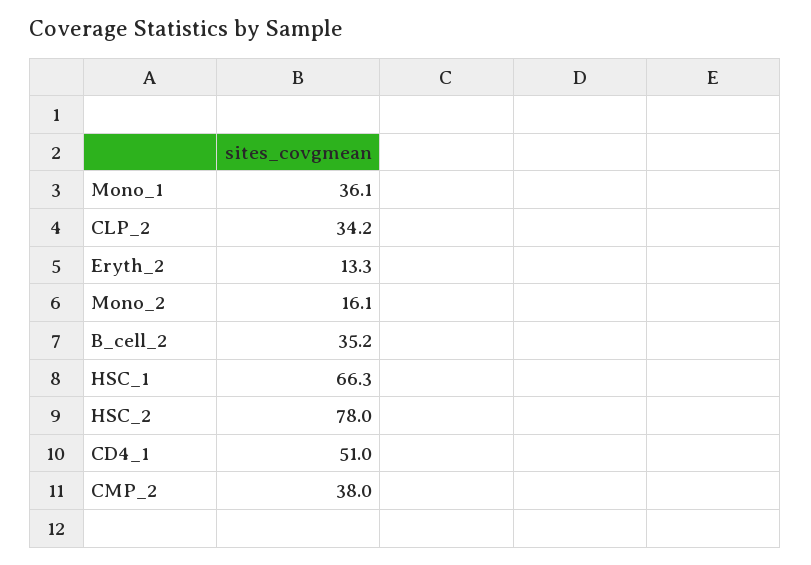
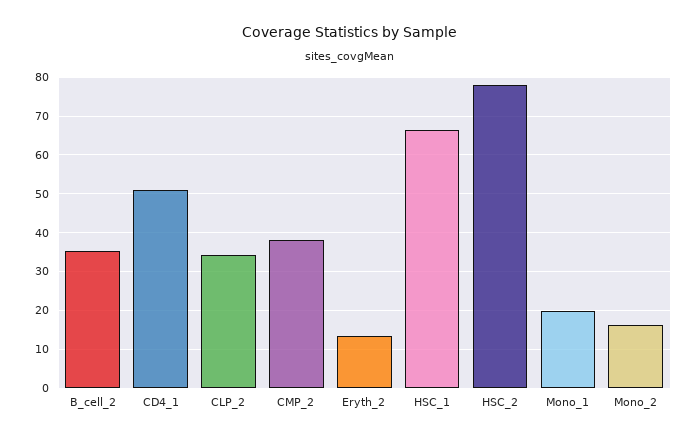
  {
-   "Mono_1": 36.1,
+   "Mono_1": 20,
    "CLP_2": 34.2,
    "Eryth_2": 13.3,
    "Mono_2": 16.1,
    "B_cell_2": 35.2,
    "HSC_1": 66.3,
    "HSC_2": 78,
    "CD4_1": 51,
    "CMP_2": 38
  }

